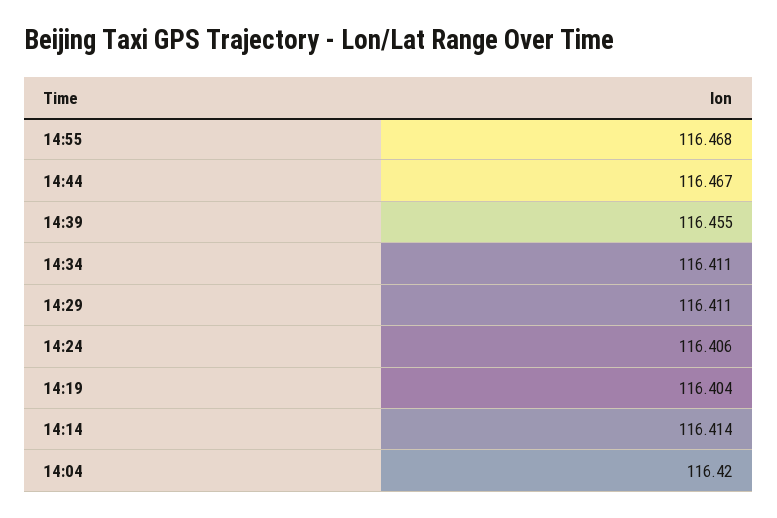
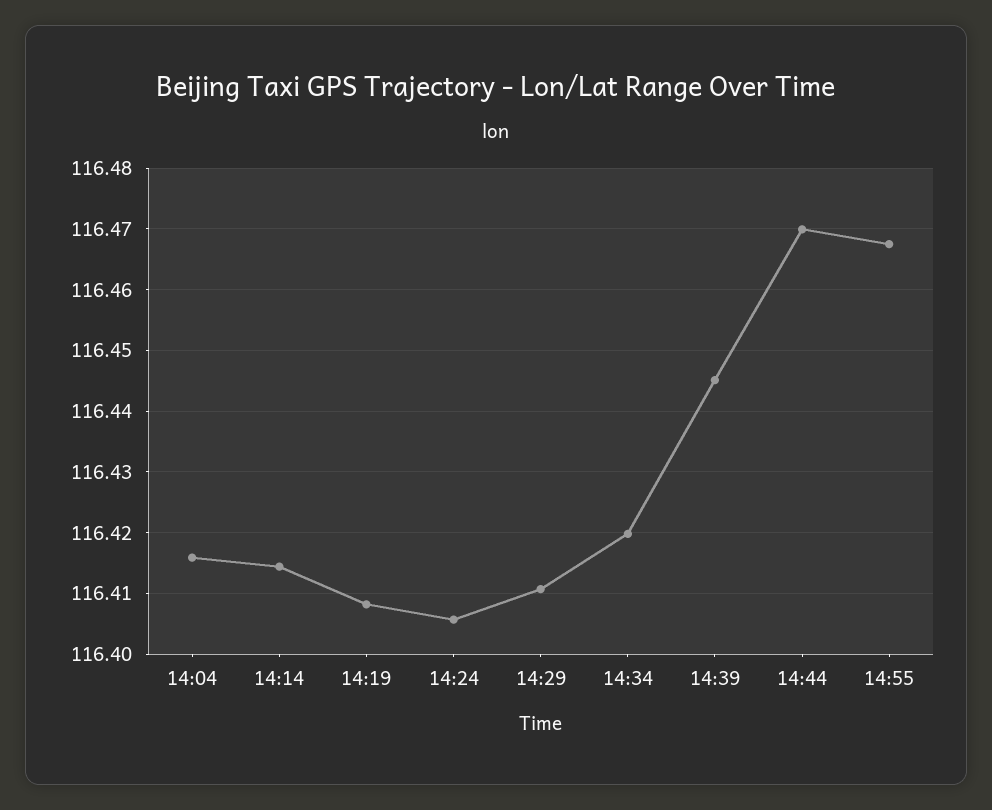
  {
    "14:55": 116.468,
-   "14:44": 116.467,
+   "14:44": 116.47,
-   "14:39": 116.455,
+   "14:39": 116.445,
-   "14:34": 116.411,
+   "14:34": 116.42,
    "14:29": 116.411,
    "14:24": 116.406,
-   "14:19": 116.404,
+   "14:19": 116.408,
    "14:14": 116.414,
-   "14:04": 116.42
+   "14:04": 116.416
  }

